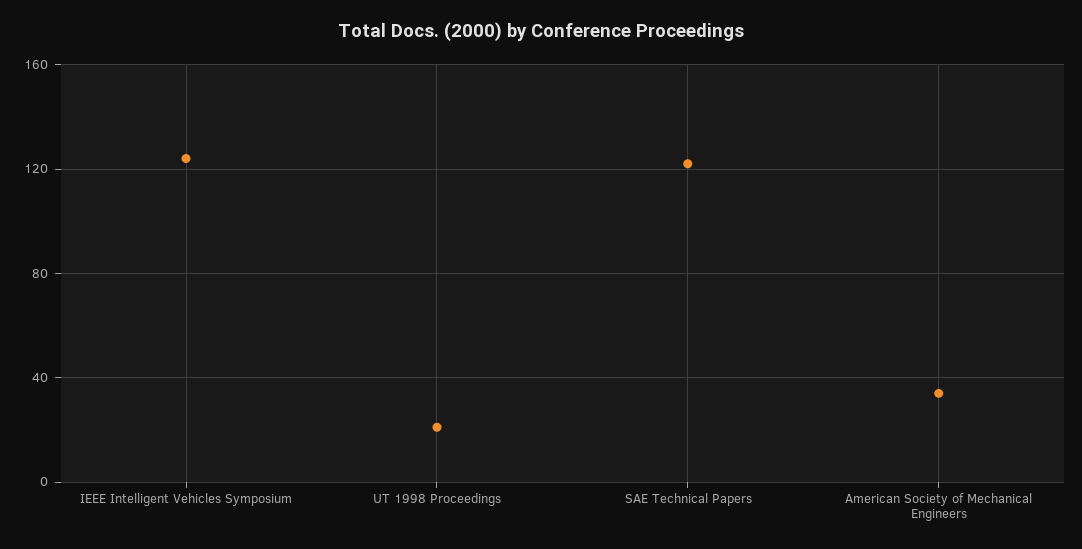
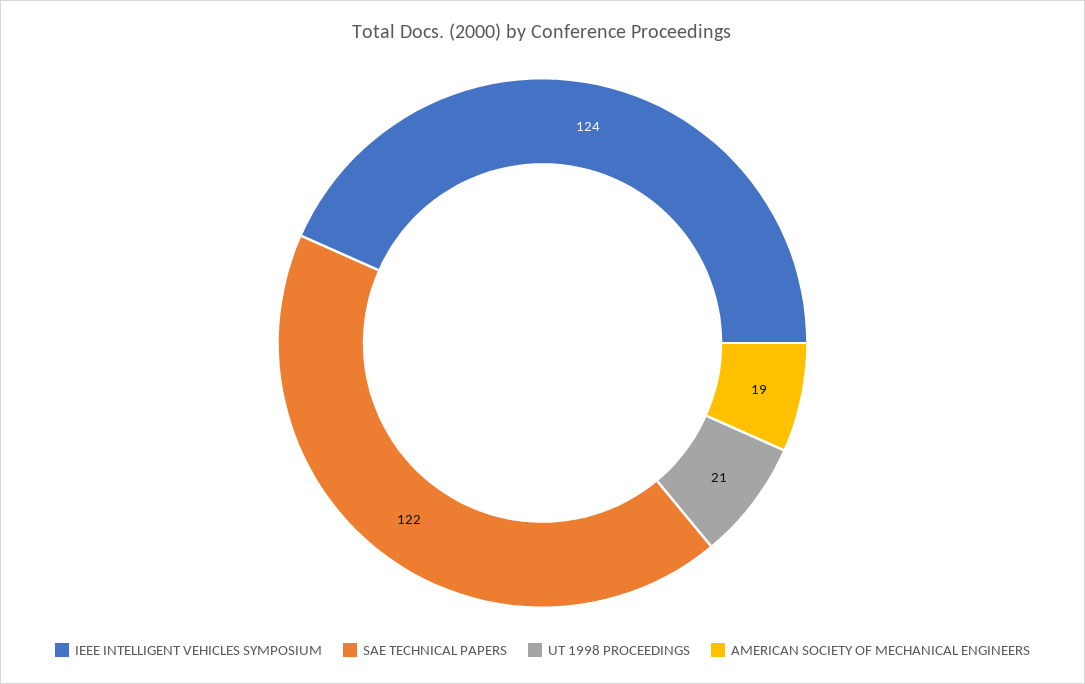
  {
    "IEEE Intelligent Vehicles Symposium": 124,
    "UT 1998 Proceedings": 21,
    "SAE Technical Papers": 122,
-   "American Society of Mechanical Engineers": 35
+   "American Society of Mechanical Engineers": 19
  }

